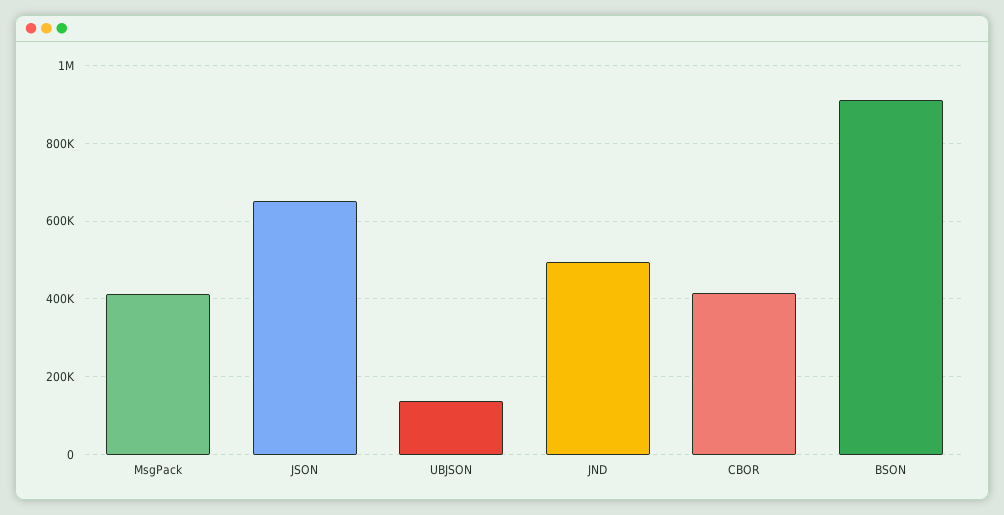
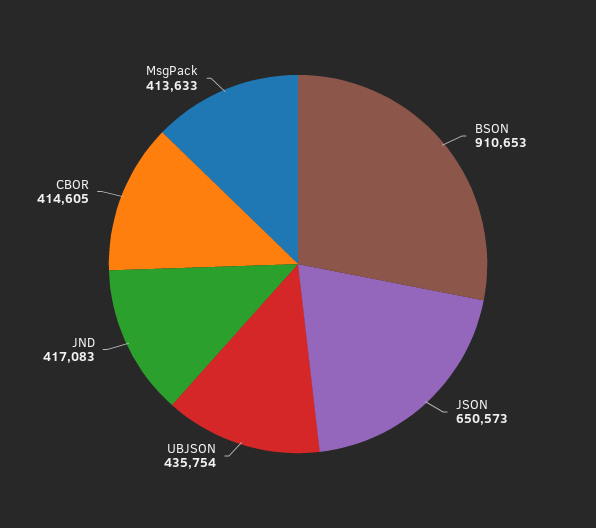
  {
    "MsgPack": 413633,
    "JSON": 650573,
-   "UBJSON": 140000,
+   "UBJSON": 435754,
-   "JND": 500000,
+   "JND": 417083,
    "CBOR": 414605,
    "BSON": 910653
  }

